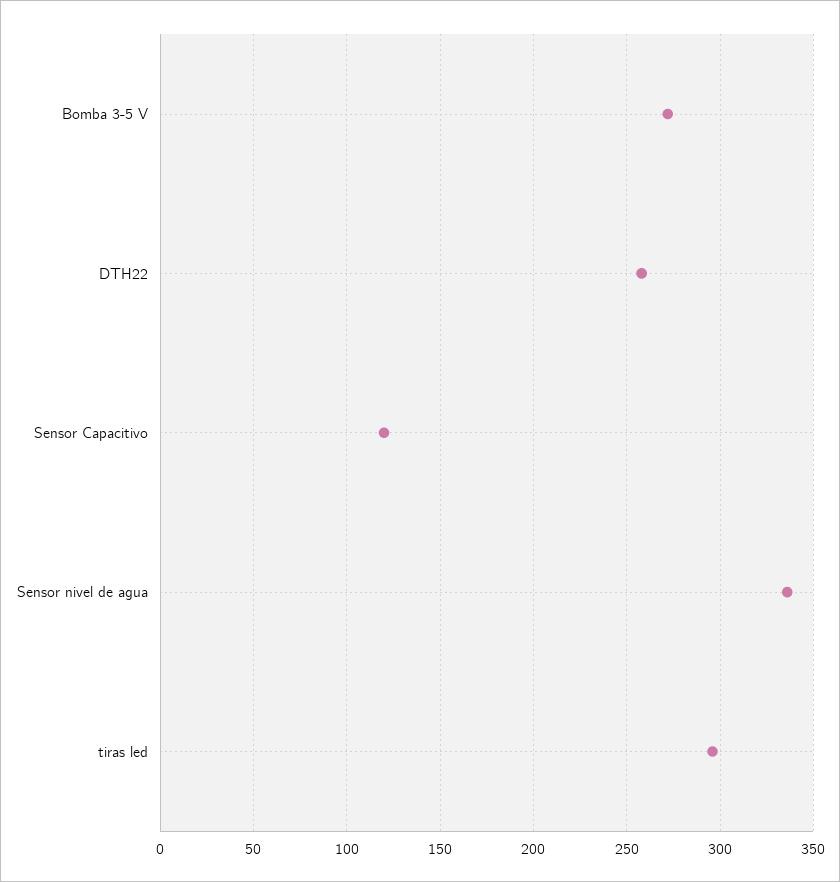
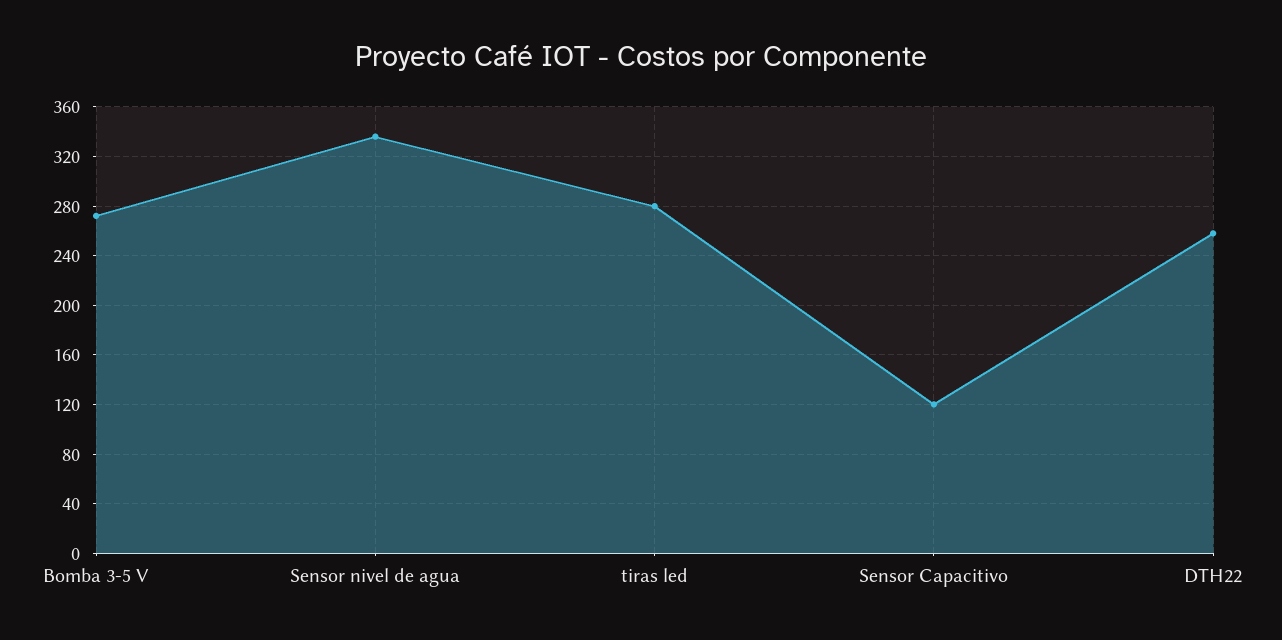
  {
    "Bomba 3-5 V": 270,
    "DTH22": 260,
    "Sensor Capacitivo": 120,
    "Sensor nivel de agua": 335,
-   "tiras led": 295
+   "tiras led": 280
  }

